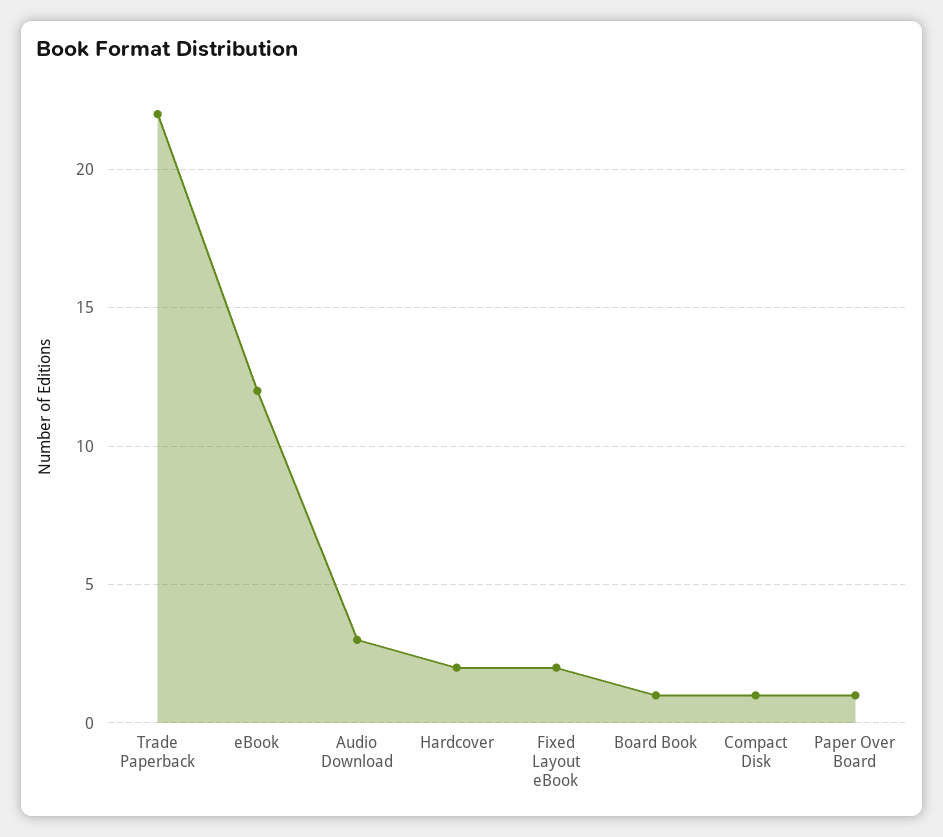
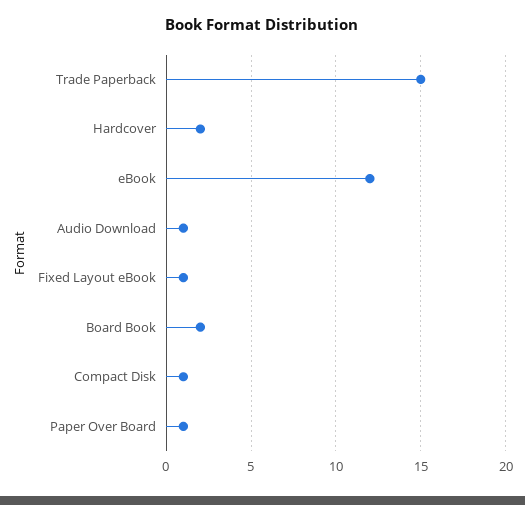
  {
-   "Trade Paperback": 22,
+   "Trade Paperback": 15,
    "eBook": 12,
-   "Audio Download": 3,
+   "Audio Download": 1,
    "Hardcover": 2,
-   "Fixed Layout eBook": 2,
+   "Fixed Layout eBook": 1,
-   "Board Book": 1,
+   "Board Book": 2,
    "Compact Disk": 1,
    "Paper Over Board": 1
  }

